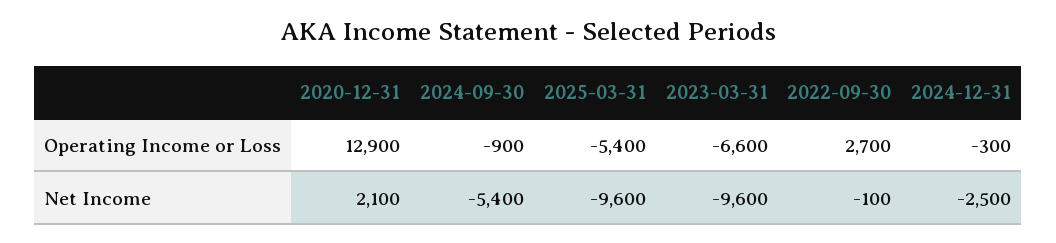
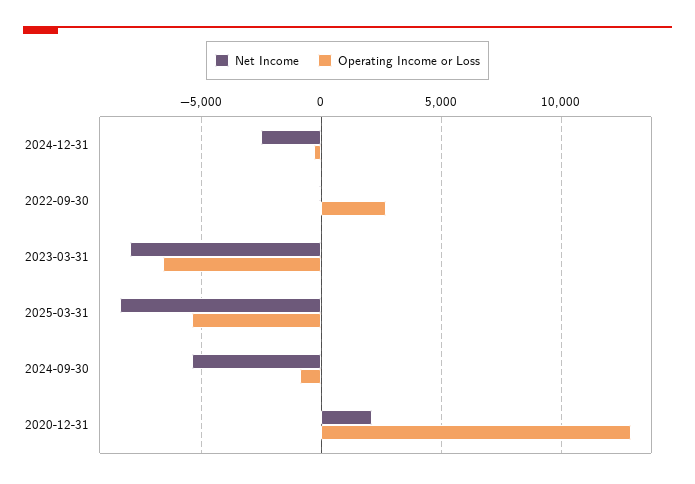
  {
    "Operating Income or Loss": {
      "2020-12-31": 12900,
      "2024-09-30": -900,
      "2025-03-31": -5400,
      "2023-03-31": -6600,
      "2022-09-30": 2700,
      "2024-12-31": -300
    },
    "Net Income": {
      "2020-12-31": 2100,
      "2024-09-30": -5400,
-     "2025-03-31": -9600,
+     "2025-03-31": -8500,
-     "2023-03-31": -9600,
+     "2023-03-31": -8000,
      "2022-09-30": -100,
      "2024-12-31": -2500
    }
  }

